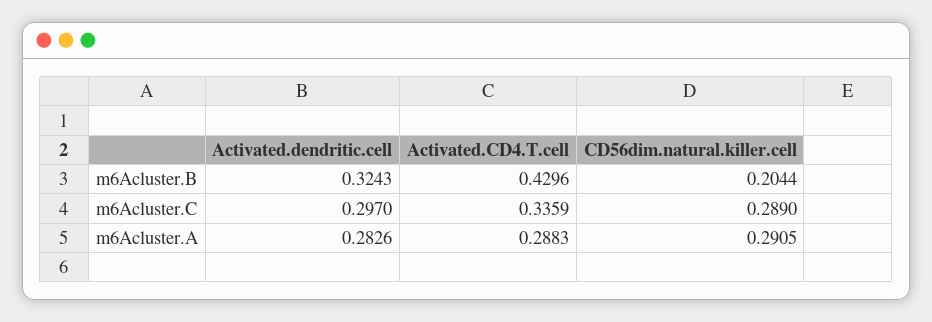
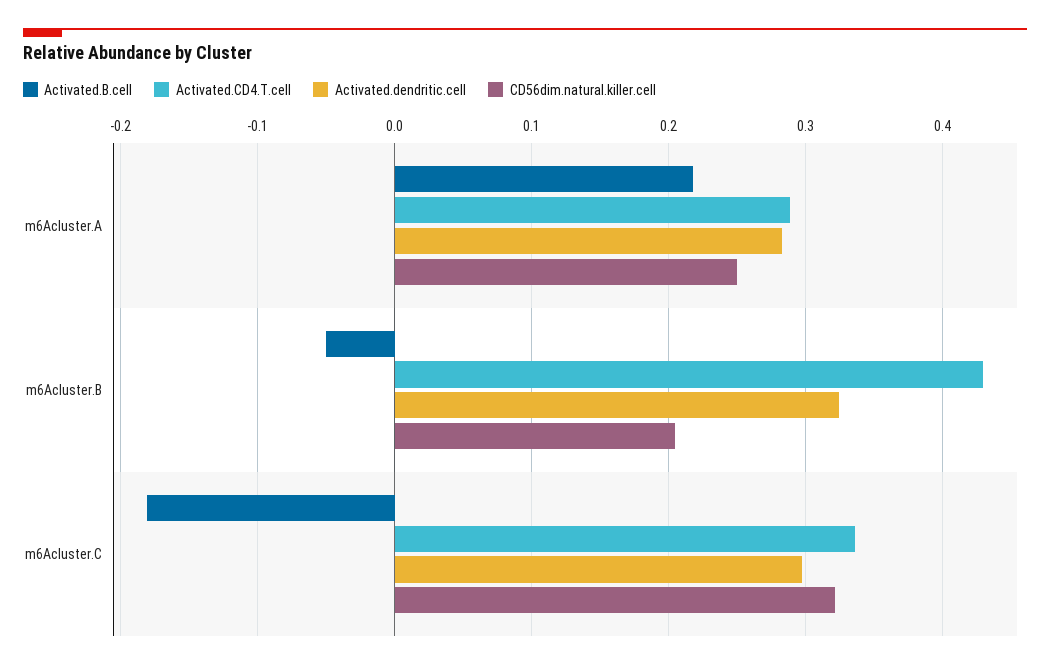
  {
    "Activated.dendritic.cell": {
      "m6Acluster.B": 0.3243,
      "m6Acluster.C": 0.297,
      "m6Acluster.A": 0.2826
    },
    "Activated.CD4.T.cell": {
      "m6Acluster.B": 0.4296,
      "m6Acluster.C": 0.3359,
      "m6Acluster.A": 0.2883
    },
    "CD56dim.natural.killer.cell": {
      "m6Acluster.B": 0.2044,
-     "m6Acluster.C": 0.289,
+     "m6Acluster.C": 0.32,
-     "m6Acluster.A": 0.2905
+     "m6Acluster.A": 0.25
-   }
+   },
+   "Activated.B.cell": {
+     "m6Acluster.A": 0.22,
+     "m6Acluster.B": -0.05,
+     "m6Acluster.C": -0.18
+   }
  }

